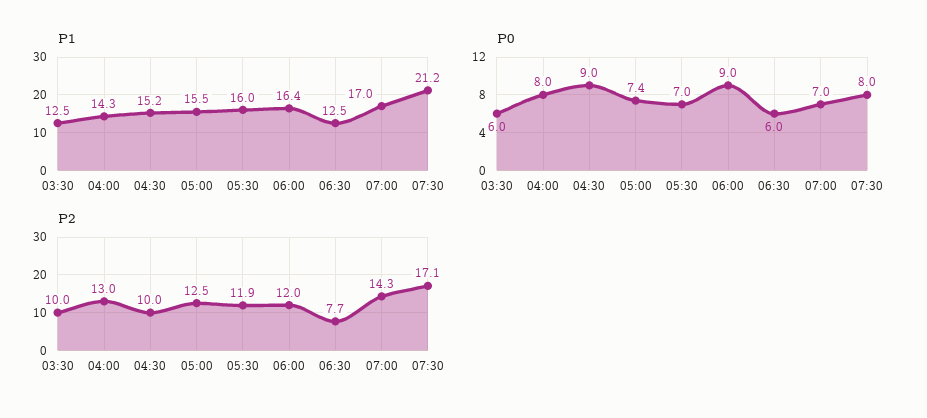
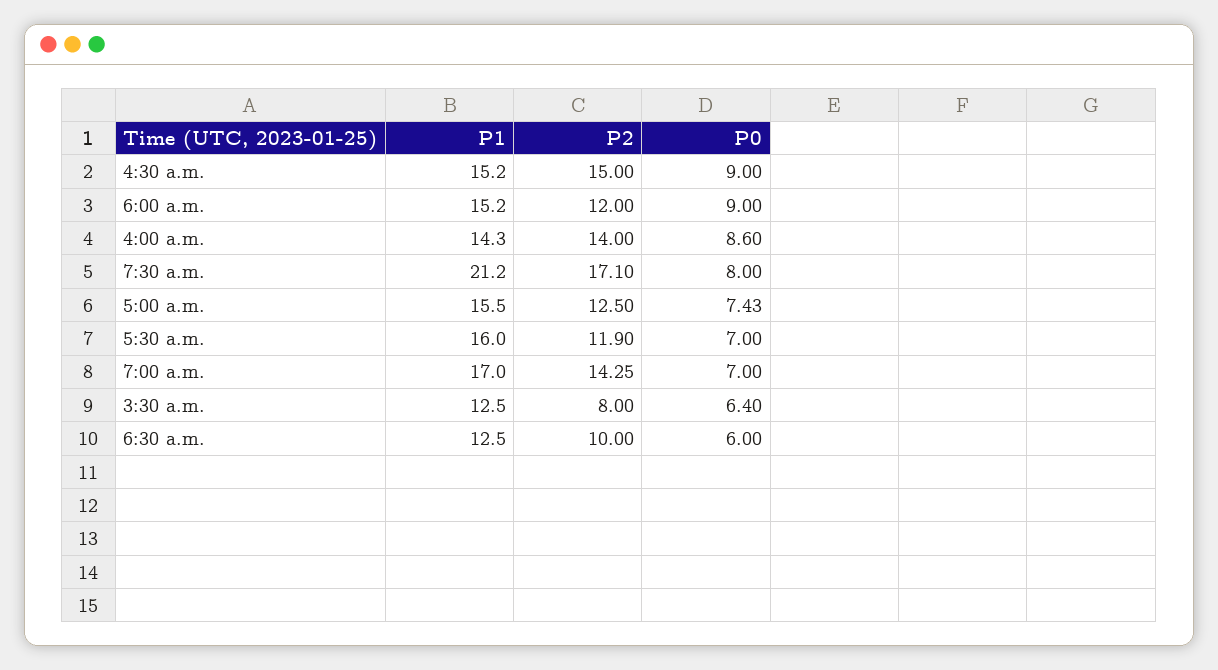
  {
    "P1": {
      "03:30": 12.5,
      "04:00": 14.3,
      "04:30": 15.2,
      "05:00": 15.5,
      "05:30": 16,
-     "06:00": 16.4,
+     "06:00": 15.2,
      "06:30": 12.5,
      "07:00": 17,
      "07:30": 21.2
    },
    "P0": {
-     "03:30": 6,
+     "03:30": 6.4,
-     "04:00": 8,
+     "04:00": 8.6,
      "04:30": 9,
      "05:00": 7.43,
      "05:30": 7,
      "06:00": 9,
      "06:30": 6,
      "07:00": 7,
      "07:30": 8
    },
    "P2": {
-     "03:30": 10,
+     "03:30": 8,
-     "04:00": 13,
+     "04:00": 14,
-     "04:30": 10,
+     "04:30": 15,
      "05:00": 12.5,
      "05:30": 11.9,
      "06:00": 12,
-     "06:30": 7.7,
+     "06:30": 10,
      "07:00": 14.25,
      "07:30": 17.1
    }
  }

